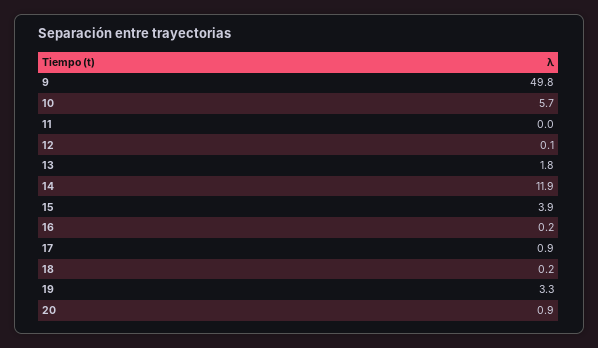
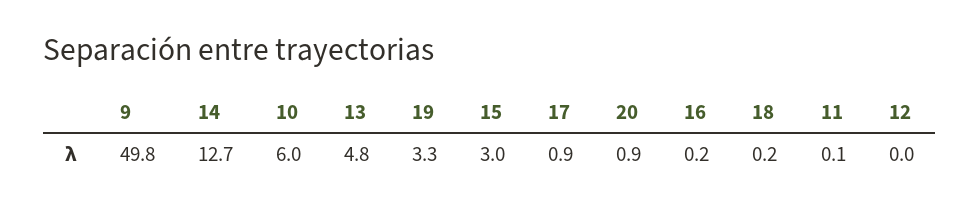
  {
    "9": 49.8,
-   "10": 5.7,
+   "10": 6,
-   "11": 0,
+   "11": 0.1,
-   "12": 0.1,
+   "12": 0,
-   "13": 1.8,
+   "13": 4.8,
-   "14": 11.9,
+   "14": 12.7,
-   "15": 3.9,
+   "15": 3,
    "16": 0.2,
    "17": 0.9,
    "18": 0.2,
    "19": 3.3,
    "20": 0.9
  }

